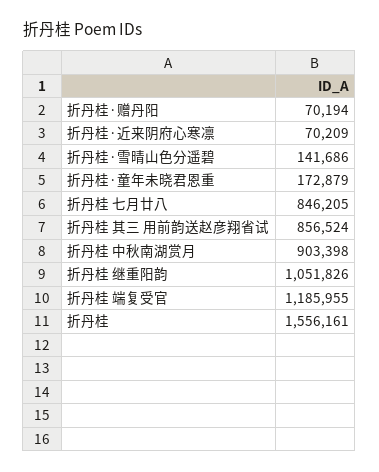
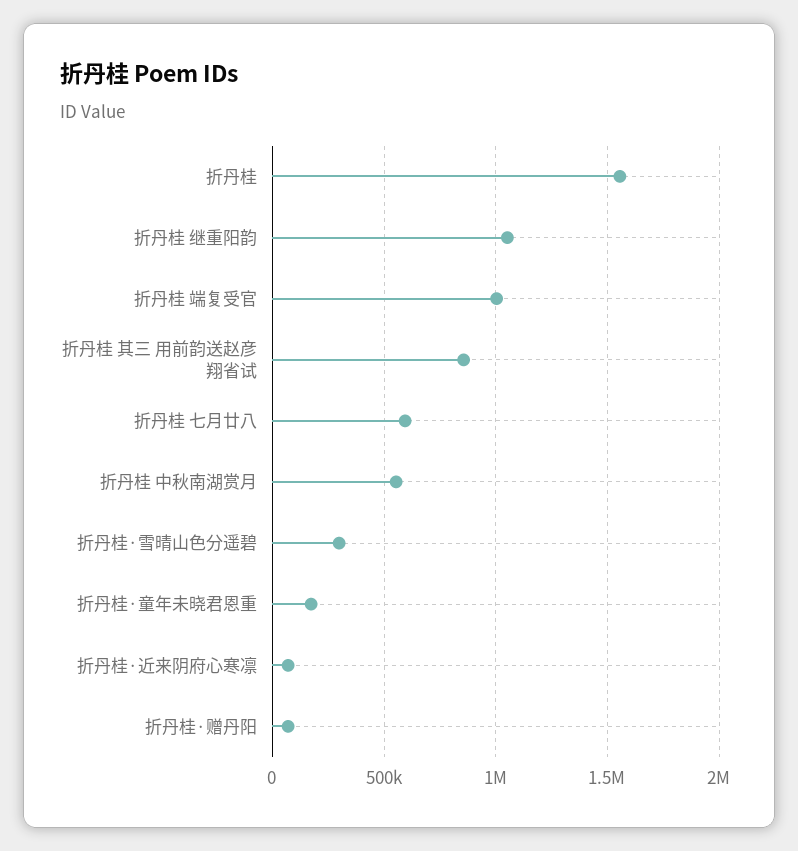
  {
    "折丹桂·赠丹阳": 70194,
    "折丹桂·近来阴府心寒凛": 70209,
-   "折丹桂·雪晴山色分遥碧": 141686,
+   "折丹桂·雪晴山色分遥碧": 300000,
    "折丹桂·童年未晓君恩重": 172879,
-   "折丹桂 七月廿八": 846205,
+   "折丹桂 七月廿八": 600000,
    "折丹桂 其三 用前韵送赵彦翔省试": 856524,
-   "折丹桂 中秋南湖赏月": 903398,
+   "折丹桂 中秋南湖赏月": 550000,
    "折丹桂 继重阳韵": 1051826,
-   "折丹桂 端复受官": 1185955,
+   "折丹桂 端复受官": 1000000,
    "折丹桂": 1556161
  }

